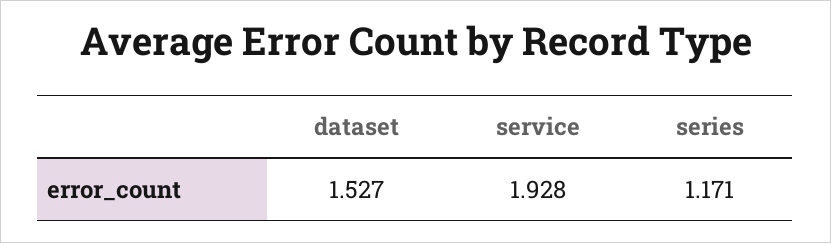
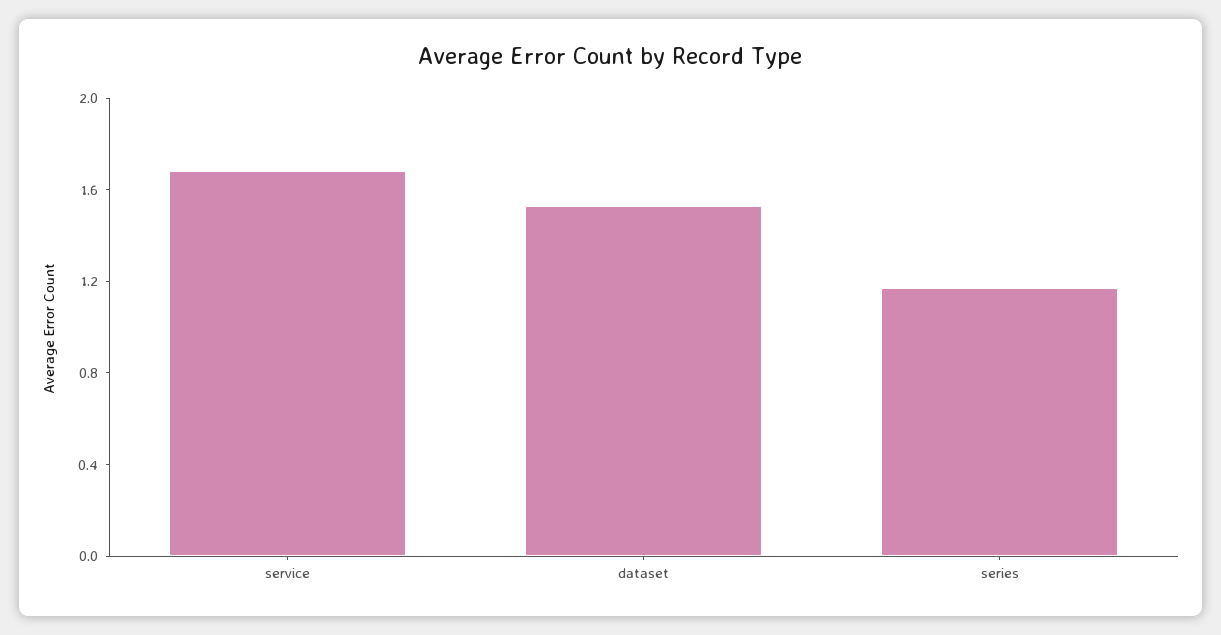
  {
    "dataset": 1.527,
-   "service": 1.928,
+   "service": 1.7,
    "series": 1.171
  }

